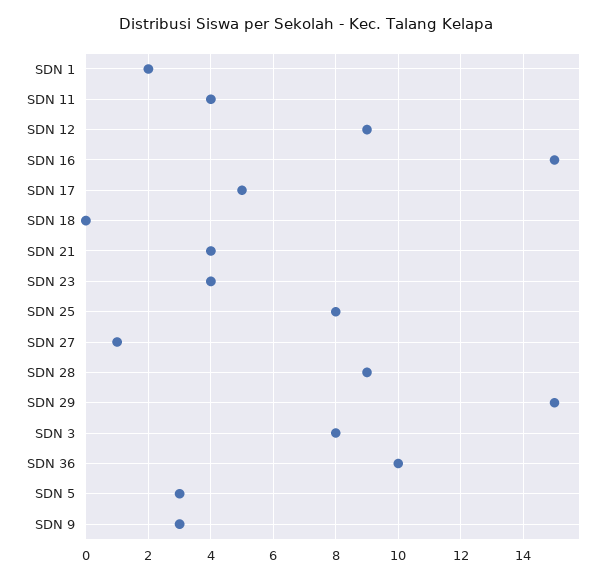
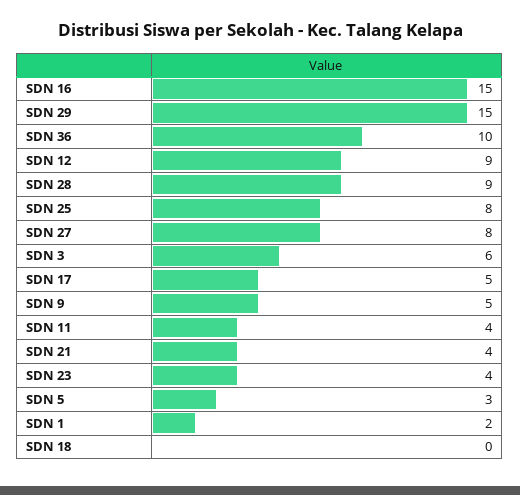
  {
    "SDN 1": 2,
    "SDN 11": 4,
    "SDN 12": 9,
    "SDN 16": 15,
    "SDN 17": 5,
    "SDN 18": 0,
    "SDN 21": 4,
    "SDN 23": 4,
    "SDN 25": 8,
-   "SDN 27": 1,
+   "SDN 27": 8,
    "SDN 28": 9,
    "SDN 29": 15,
-   "SDN 3": 8,
+   "SDN 3": 6,
    "SDN 36": 10,
    "SDN 5": 3,
-   "SDN 9": 3
+   "SDN 9": 5
  }

